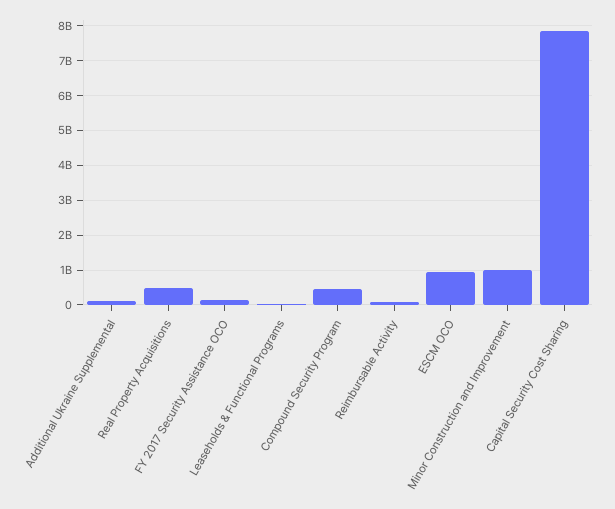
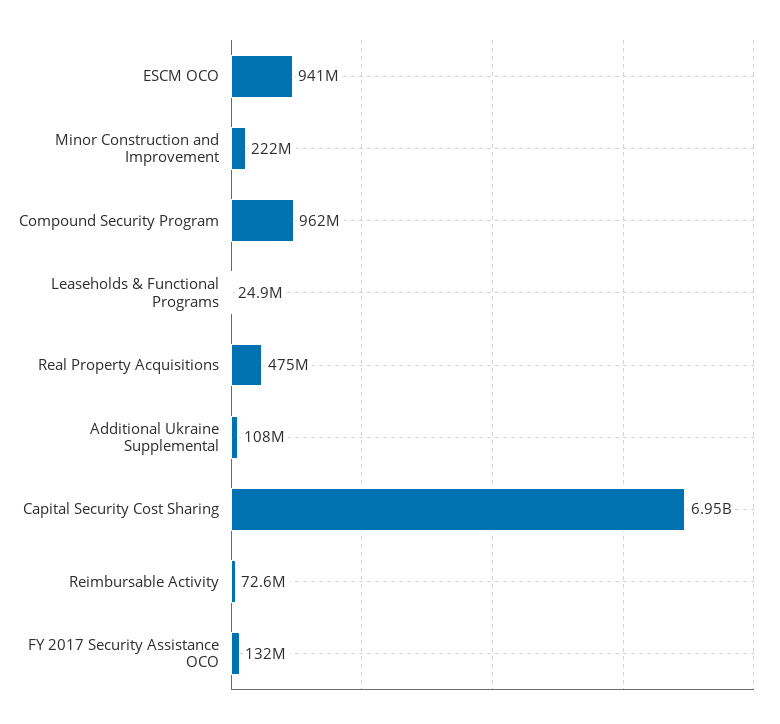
  {
    "Additional Ukraine Supplemental": 108000000,
    "Real Property Acquisitions": 475000000,
    "FY 2017 Security Assistance OCO": 132000000,
    "Leaseholds & Functional Programs": 24900000,
-   "Compound Security Program": 400000000,
+   "Compound Security Program": 962000000,
    "Reimbursable Activity": 72600000,
    "ESCM OCO": 941000000,
-   "Minor Construction and Improvement": 1000000000,
+   "Minor Construction and Improvement": 222000000,
-   "Capital Security Cost Sharing": 7800000000
+   "Capital Security Cost Sharing": 6950000000
  }

